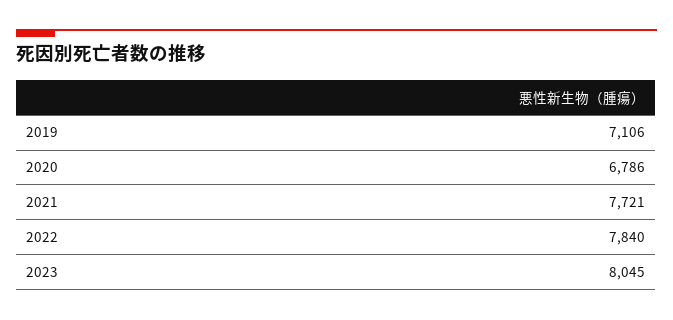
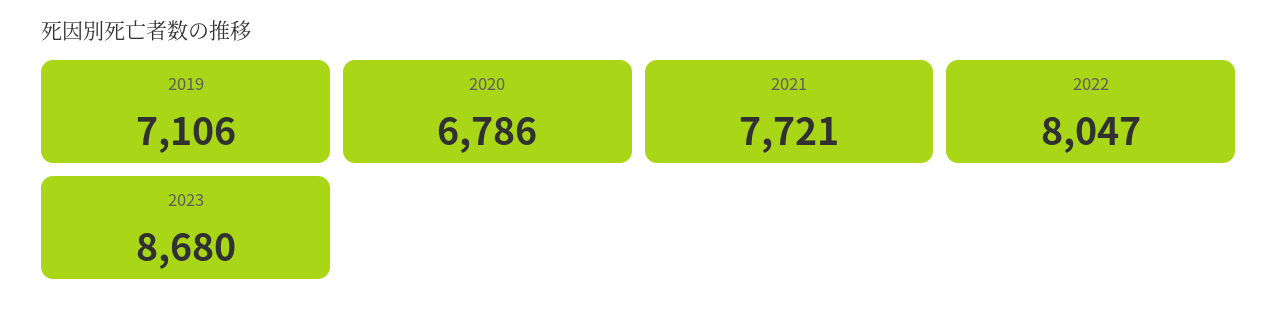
  {
    "2019": 7106,
    "2020": 6786,
    "2021": 7721,
-   "2022": 7840,
+   "2022": 8047,
-   "2023": 8045
+   "2023": 8680
  }

